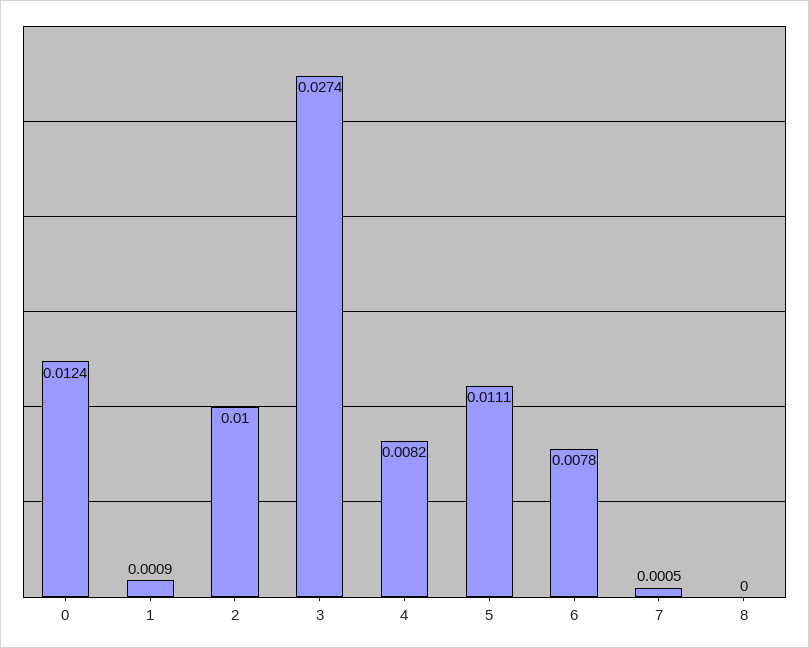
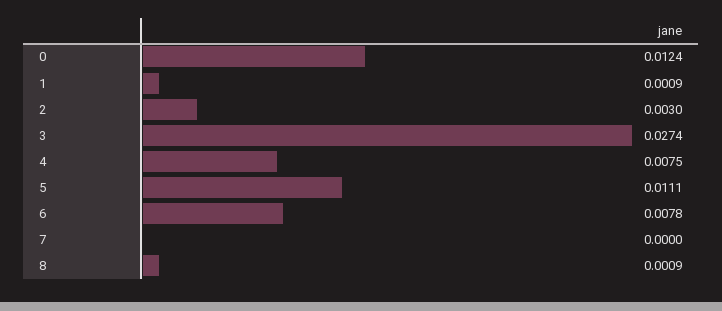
  {
    "0": 0.0124,
    "1": 0.0009,
-   "2": 0.01,
+   "2": 0.003,
    "3": 0.0274,
-   "4": 0.0082,
+   "4": 0.0075,
    "5": 0.0111,
    "6": 0.0078,
-   "7": 0.0005,
+   "7": 0,
-   "8": 0
+   "8": 0.0009
  }

